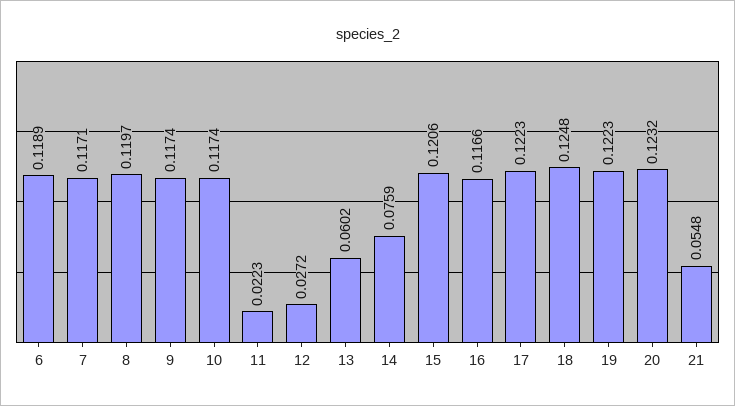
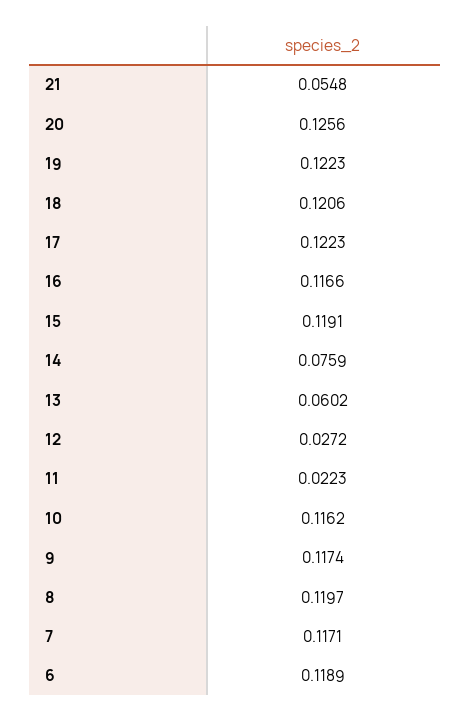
  {
    "6": 0.1189,
    "7": 0.1171,
    "8": 0.1197,
    "9": 0.1174,
-   "10": 0.1174,
+   "10": 0.1162,
    "11": 0.0223,
    "12": 0.0272,
    "13": 0.0602,
    "14": 0.0759,
-   "15": 0.1206,
+   "15": 0.1191,
    "16": 0.1166,
    "17": 0.1223,
-   "18": 0.1248,
+   "18": 0.1206,
    "19": 0.1223,
-   "20": 0.1232,
+   "20": 0.1256,
    "21": 0.0548
  }

